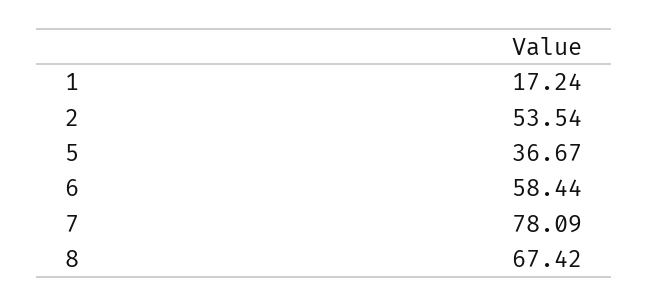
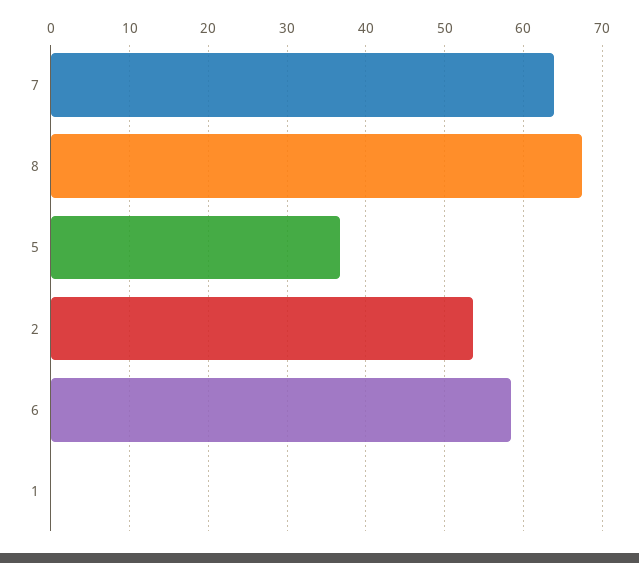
  {
-   "1": 17.24,
+   "1": 0,
    "2": 53.54,
    "5": 36.67,
    "6": 58.44,
-   "7": 78.09,
+   "7": 64,
    "8": 67.42
  }

